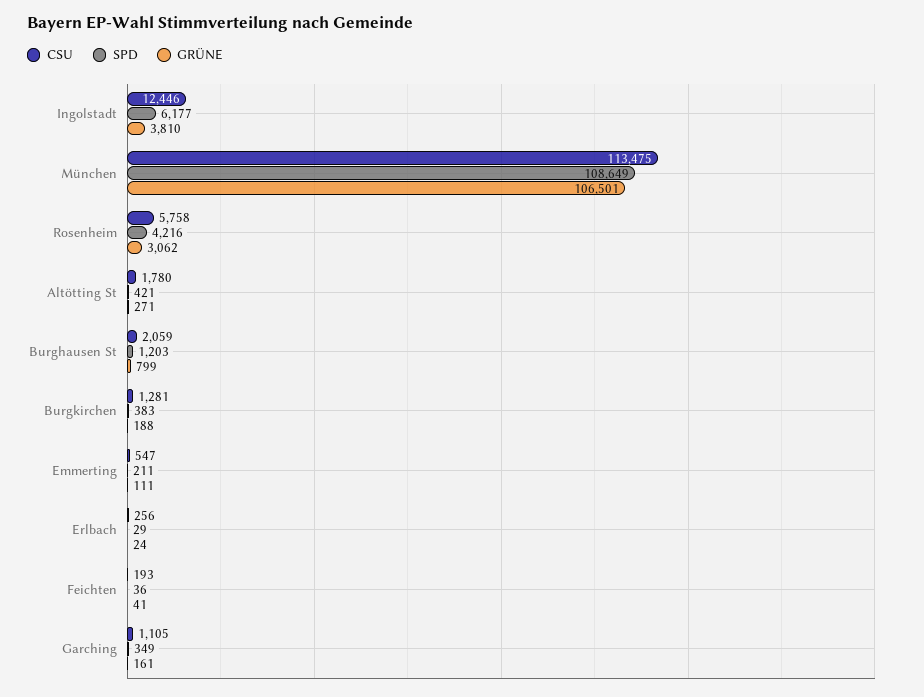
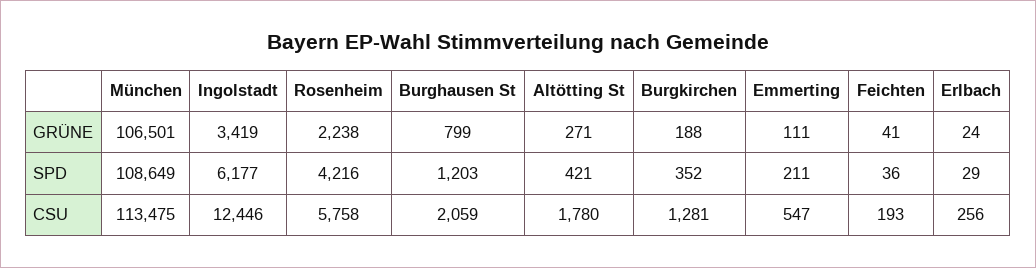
  {
    "CSU": {
      "Ingolstadt": 12446,
      "München": 113475,
      "Rosenheim": 5758,
      "Altötting St": 1780,
      "Burghausen St": 2059,
      "Burgkirchen": 1281,
      "Emmerting": 547,
      "Erlbach": 256,
-     "Feichten": 193,
+     "Feichten": 193
-     "Garching": 1105
    },
    "SPD": {
      "Ingolstadt": 6177,
      "München": 108649,
      "Rosenheim": 4216,
      "Altötting St": 421,
      "Burghausen St": 1203,
-     "Burgkirchen": 383,
+     "Burgkirchen": 352,
      "Emmerting": 211,
      "Erlbach": 29,
-     "Feichten": 36,
+     "Feichten": 36
-     "Garching": 349
    },
    "GRÜNE": {
-     "Ingolstadt": 3810,
+     "Ingolstadt": 3419,
      "München": 106501,
-     "Rosenheim": 3062,
+     "Rosenheim": 2238,
      "Altötting St": 271,
      "Burghausen St": 799,
      "Burgkirchen": 188,
      "Emmerting": 111,
      "Erlbach": 24,
-     "Feichten": 41,
+     "Feichten": 41
-     "Garching": 161
    }
  }

